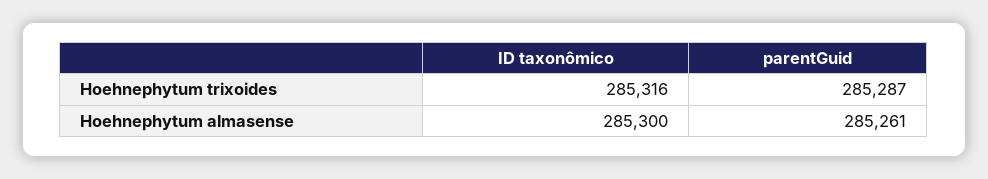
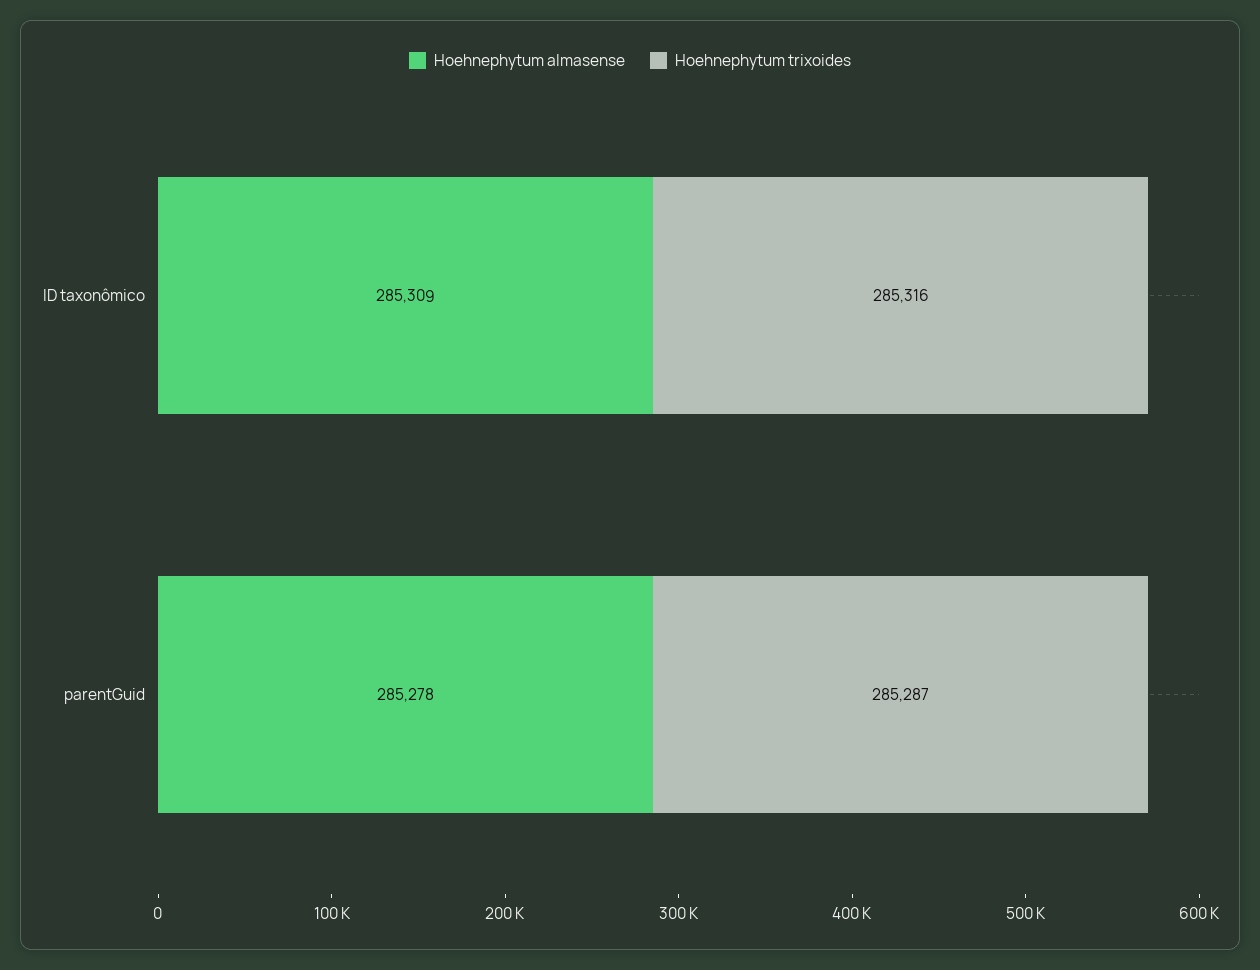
  {
    "Hoehnephytum trixoides": {
      "ID taxonômico": 285316,
      "parentGuid": 285287
    },
    "Hoehnephytum almasense": {
-     "ID taxonômico": 285300,
+     "ID taxonômico": 285309,
-     "parentGuid": 285261
+     "parentGuid": 285278
    }
  }

